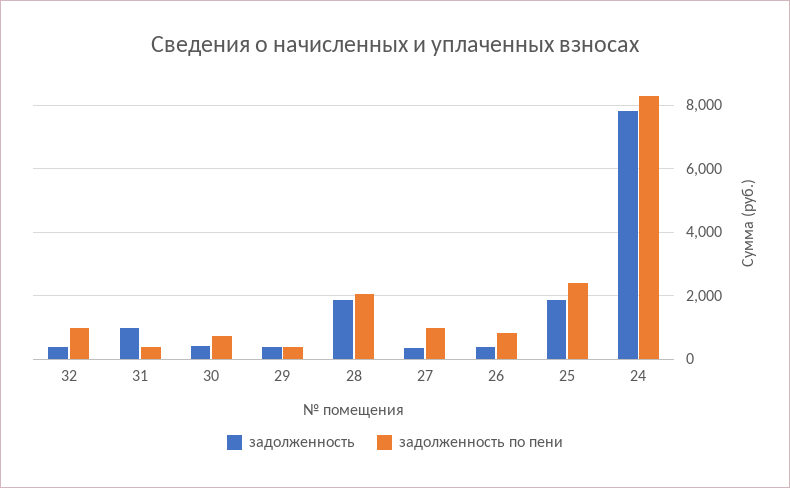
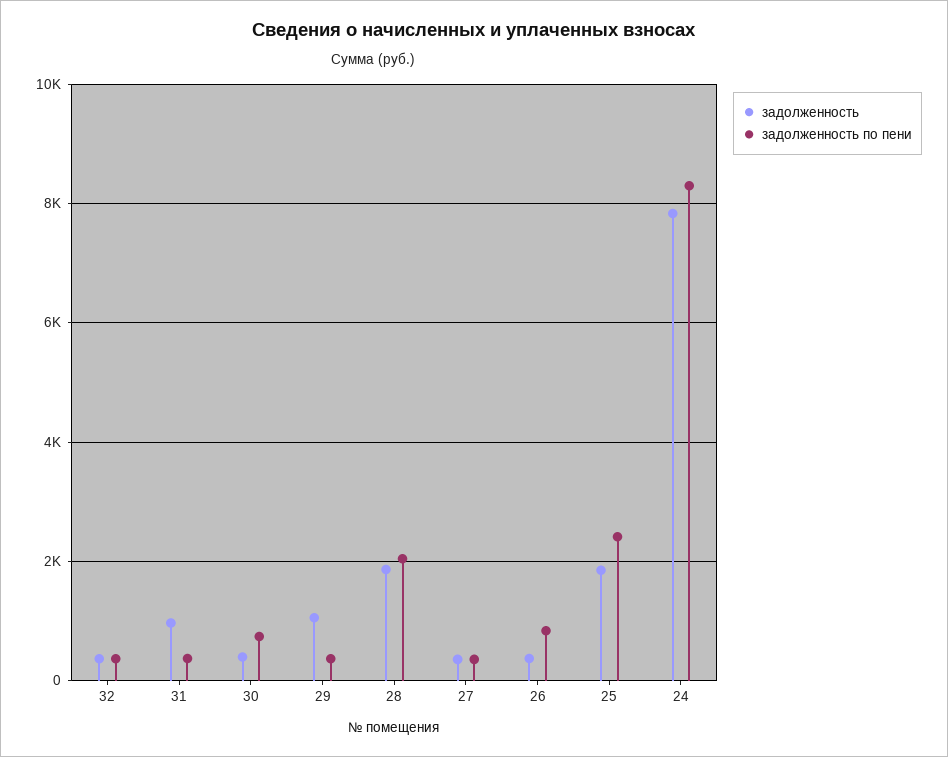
  {
    "задолженность": {
      "32": 400,
      "31": 1000,
      "30": 400,
-     "29": 400,
+     "29": 1000,
      "28": 1800,
      "27": 400,
      "26": 400,
      "25": 1800,
      "24": 7800
    },
    "задолженность по пени": {
-     "32": 1000,
+     "32": 400,
      "31": 400,
      "30": 800,
      "29": 400,
      "28": 2000,
-     "27": 1000,
+     "27": 400,
      "26": 800,
      "25": 2400,
      "24": 8200
    }
  }

